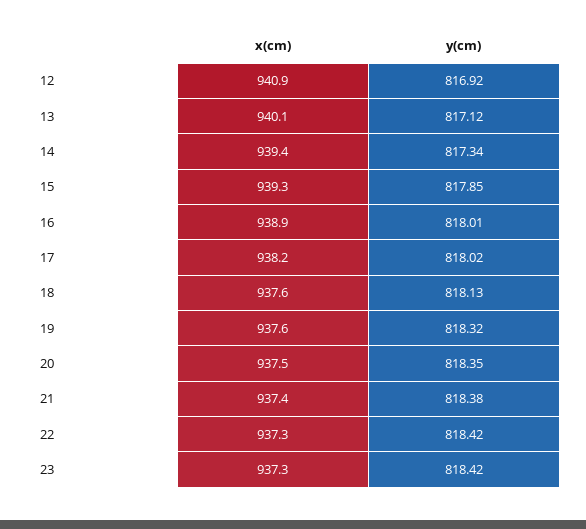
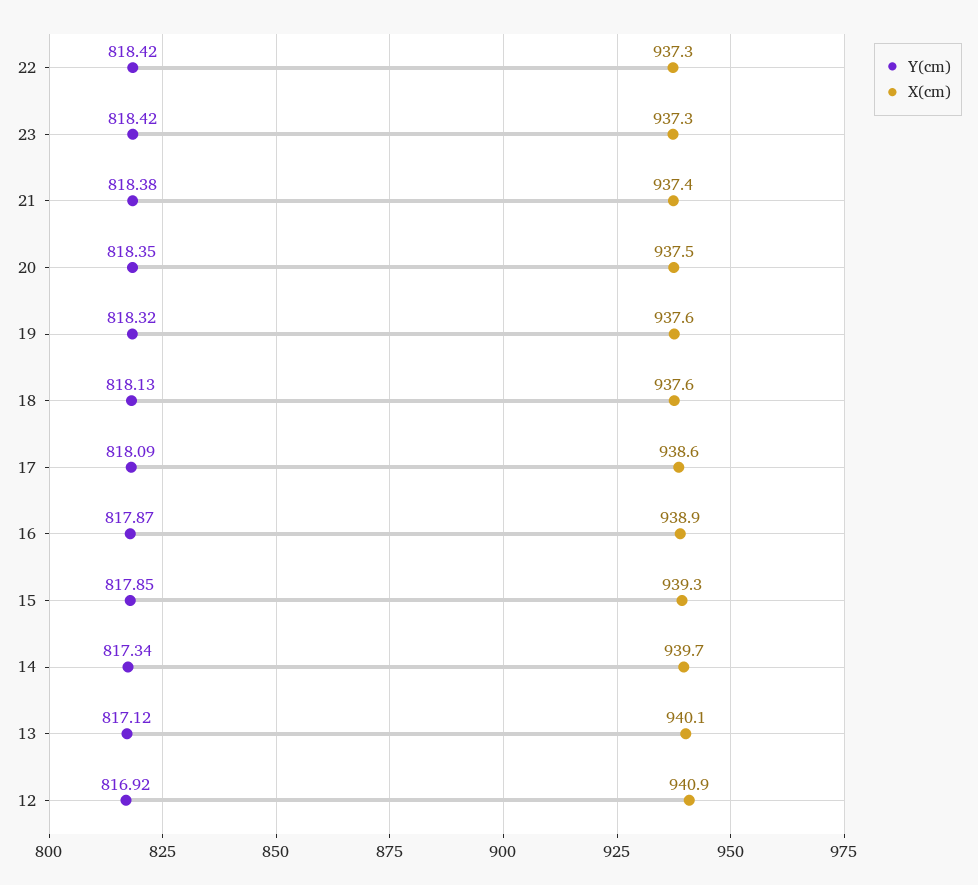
  {
    "x(cm)": {
      "12": 940.9,
      "13": 940.1,
-     "14": 939.4,
+     "14": 939.7,
      "15": 939.3,
      "16": 938.9,
-     "17": 938.2,
+     "17": 938.6,
      "18": 937.6,
      "19": 937.6,
      "20": 937.5,
      "21": 937.4,
      "22": 937.3,
      "23": 937.3
    },
    "y(cm)": {
      "12": 816.92,
      "13": 817.12,
      "14": 817.34,
      "15": 817.85,
-     "16": 818.01,
+     "16": 817.87,
-     "17": 818.02,
+     "17": 818.09,
      "18": 818.13,
      "19": 818.32,
      "20": 818.35,
      "21": 818.38,
      "22": 818.42,
      "23": 818.42
    }
  }

